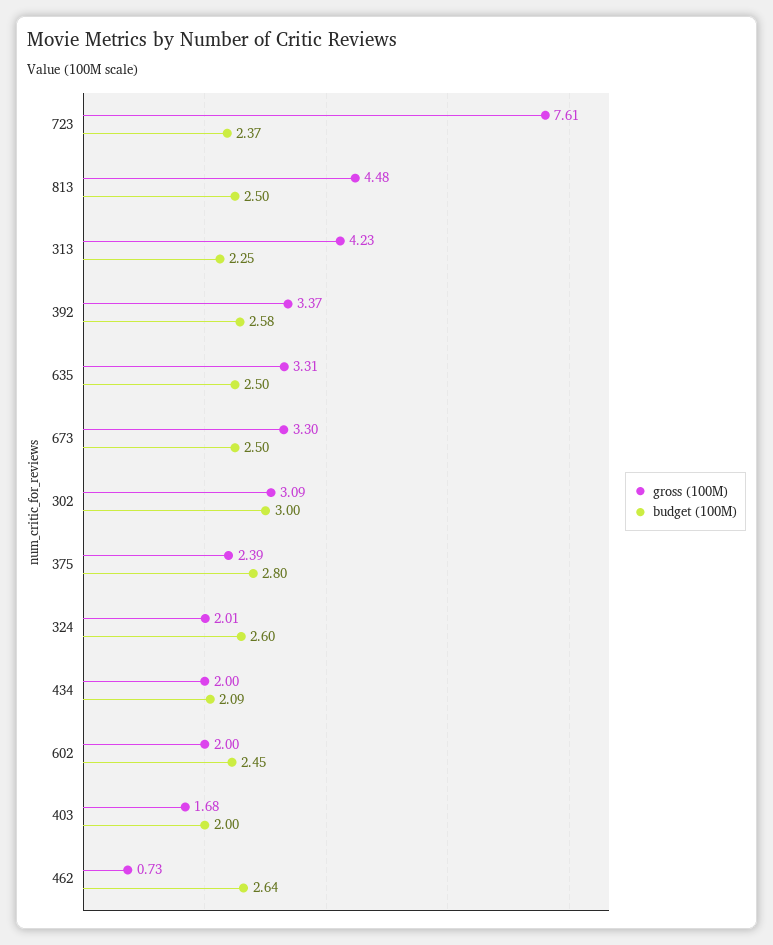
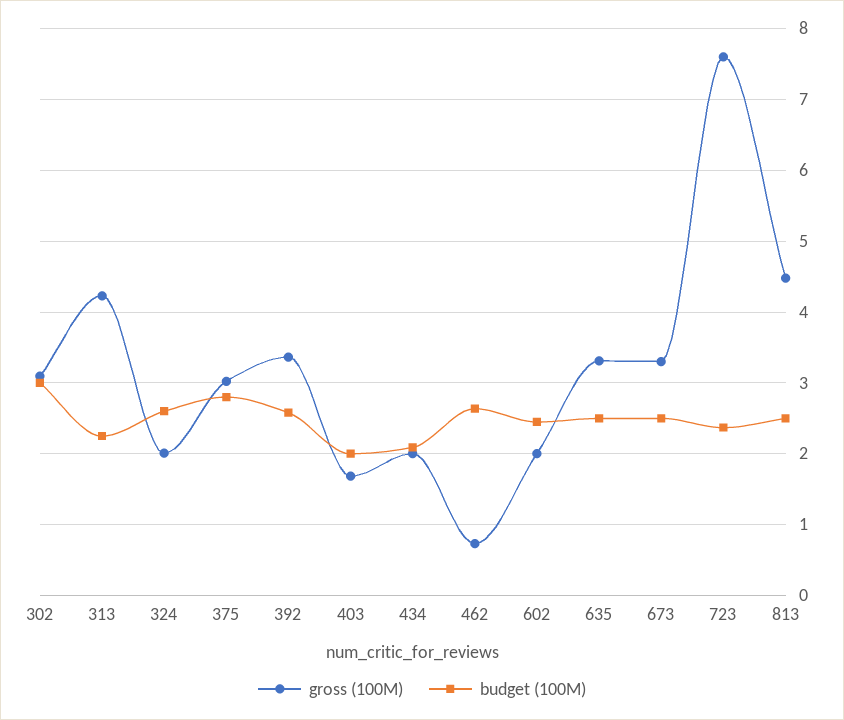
  {
    "gross (100M)": {
      "723": 7.61,
      "813": 4.48,
      "313": 4.23,
      "392": 3.37,
      "635": 3.31,
      "673": 3.3,
      "302": 3.09,
-     "375": 2.39,
+     "375": 3,
      "324": 2.01,
      "434": 2,
      "602": 2,
      "403": 1.68,
      "462": 0.73
    },
    "budget (100M)": {
      "723": 2.37,
      "813": 2.5,
      "313": 2.25,
      "392": 2.58,
      "635": 2.5,
      "673": 2.5,
      "302": 3,
      "375": 2.8,
      "324": 2.6,
      "434": 2.09,
      "602": 2.45,
      "403": 2,
      "462": 2.64
    }
  }

